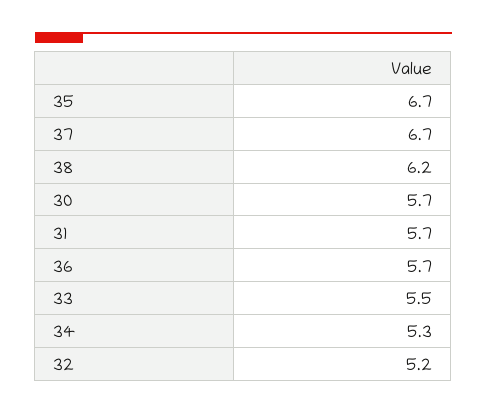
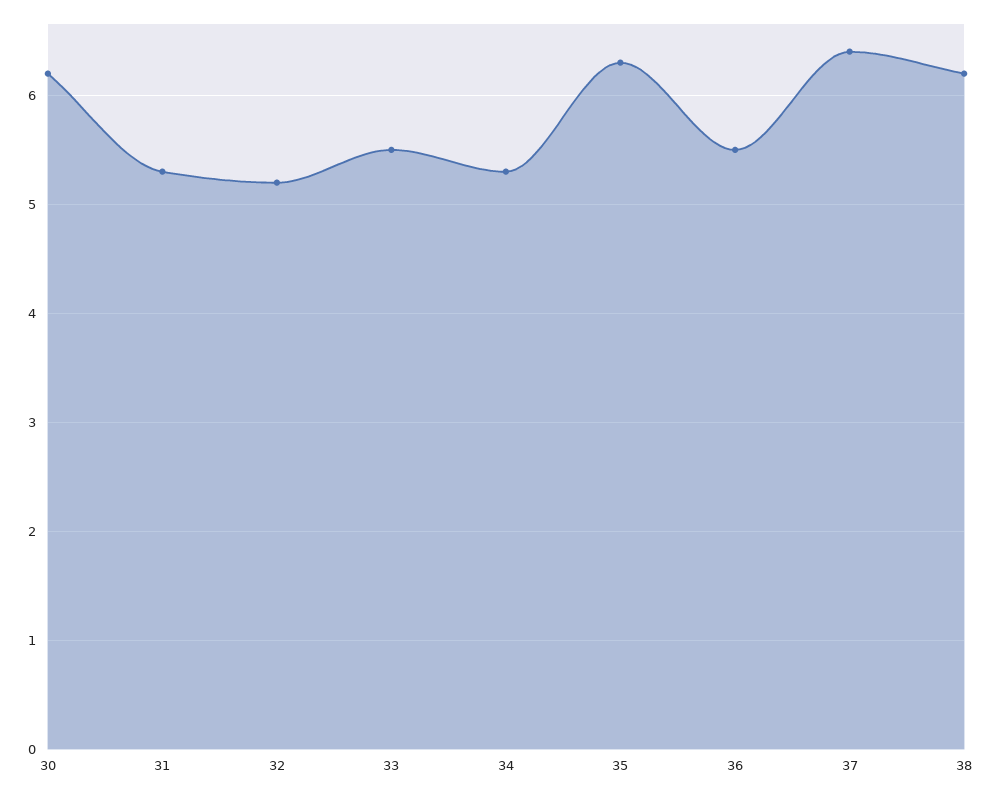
  {
-   "35": 6.7,
+   "35": 6.3,
-   "37": 6.7,
+   "37": 6.4,
    "38": 6.2,
-   "30": 5.7,
+   "30": 6.2,
-   "31": 5.7,
+   "31": 5.3,
-   "36": 5.7,
+   "36": 5.5,
    "33": 5.5,
    "34": 5.3,
    "32": 5.2
  }

